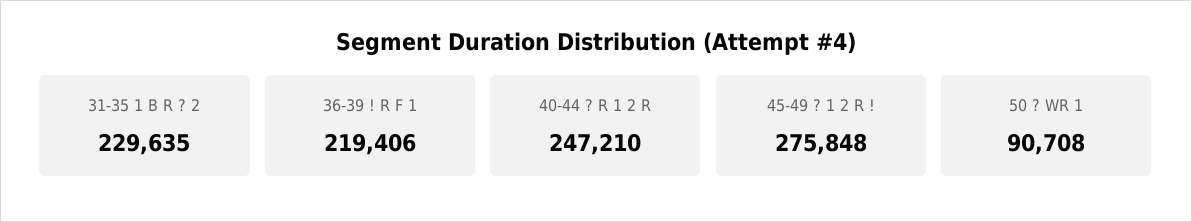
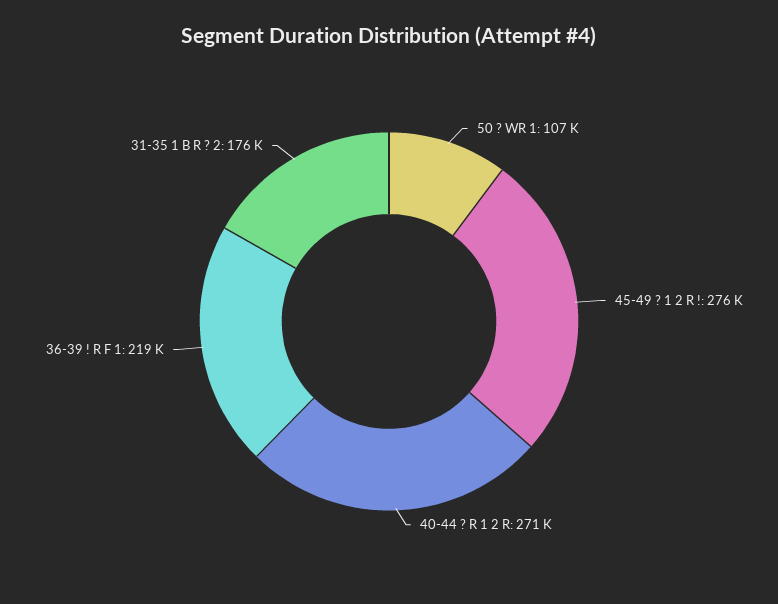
  {
-   "31-35 1 B R ? 2": 229635,
+   "31-35 1 B R ? 2": 176000,
    "36-39 ! R F 1": 219406,
-   "40-44 ? R 1 2 R": 247210,
+   "40-44 ? R 1 2 R": 271000,
    "45-49 ? 1 2 R !": 275848,
-   "50 ? WR 1": 90708
+   "50 ? WR 1": 107000
  }

